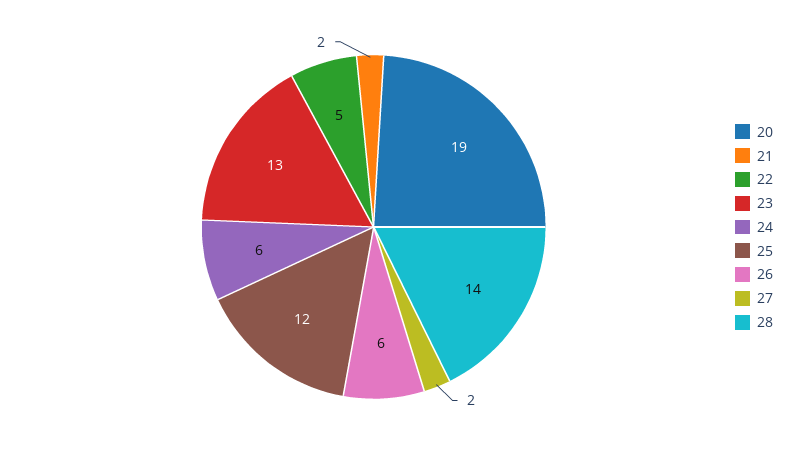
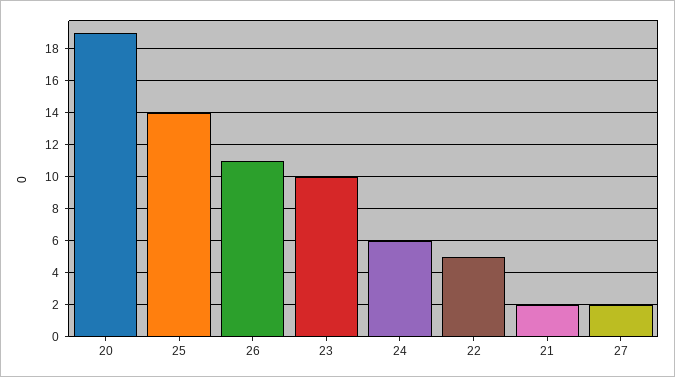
  {
    "20": 19,
    "21": 2,
    "22": 5,
-   "23": 13,
+   "23": 10,
    "24": 6,
-   "25": 12,
+   "25": 14,
-   "26": 6,
+   "26": 11,
-   "27": 2,
+   "27": 2
-   "28": 14
  }

